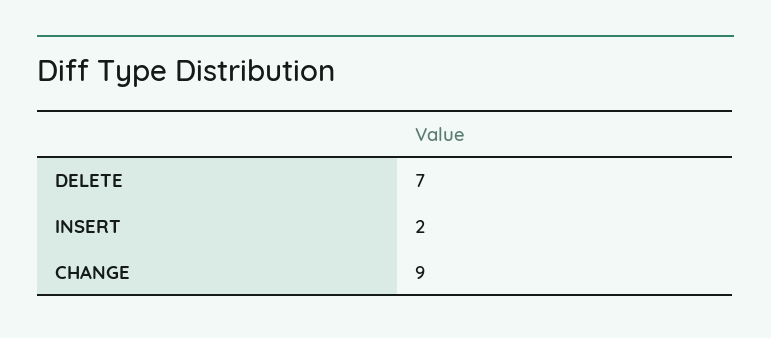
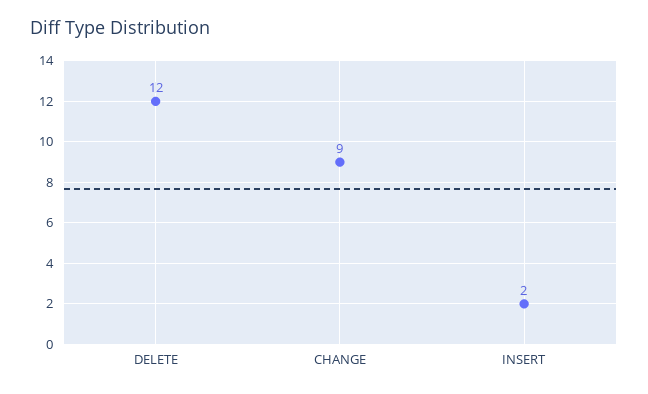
  {
-   "DELETE": 7,
+   "DELETE": 12,
    "INSERT": 2,
    "CHANGE": 9
  }

